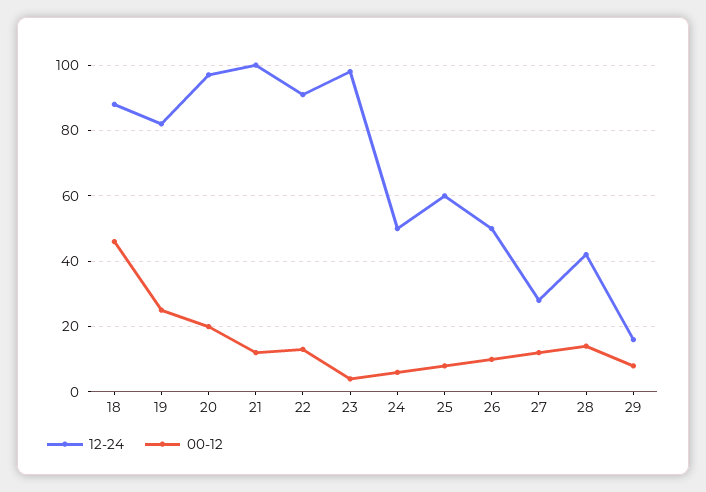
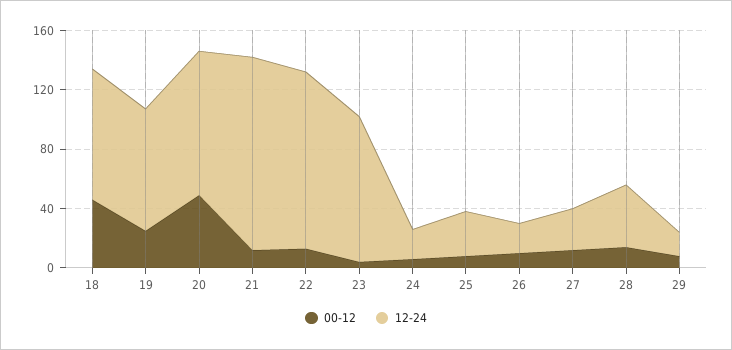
  {
    "12-24": {
      "18": 90,
      "19": 80,
      "20": 95,
-     "21": 100,
+     "21": 130,
-     "22": 90,
+     "22": 120,
      "23": 100,
-     "24": 50,
+     "24": 20,
-     "25": 60,
+     "25": 30,
-     "26": 50,
+     "26": 20,
      "27": 30,
      "28": 40,
      "29": 15
    },
    "00-12": {
      "18": 45,
      "19": 25,
-     "20": 20,
+     "20": 50,
      "21": 10,
      "22": 15,
      "23": 5,
      "24": 5,
      "25": 10,
      "26": 10,
      "27": 10,
      "28": 15,
      "29": 10
    }
  }

